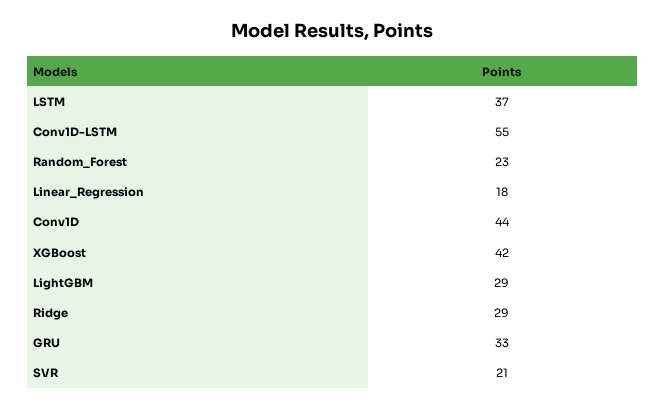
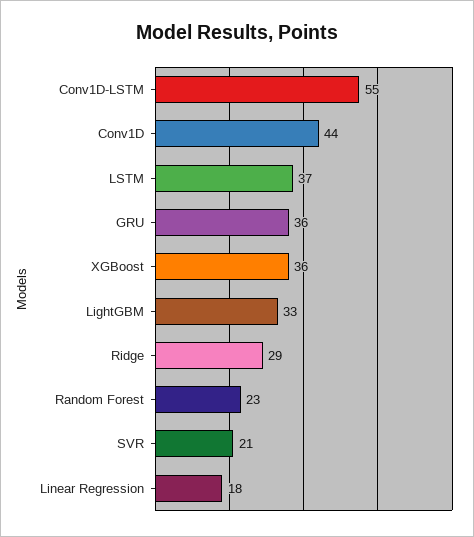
  {
    "LSTM": 37,
    "Conv1D-LSTM": 55,
    "Random_Forest": 23,
    "Linear_Regression": 18,
    "Conv1D": 44,
-   "XGBoost": 42,
+   "XGBoost": 36,
-   "LightGBM": 29,
+   "LightGBM": 33,
    "Ridge": 29,
-   "GRU": 33,
+   "GRU": 36,
    "SVR": 21
  }

